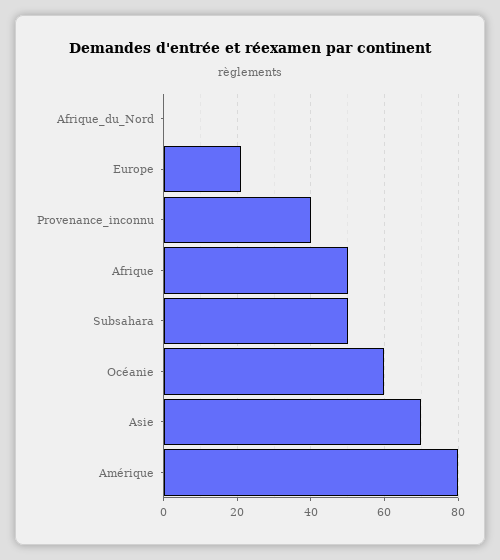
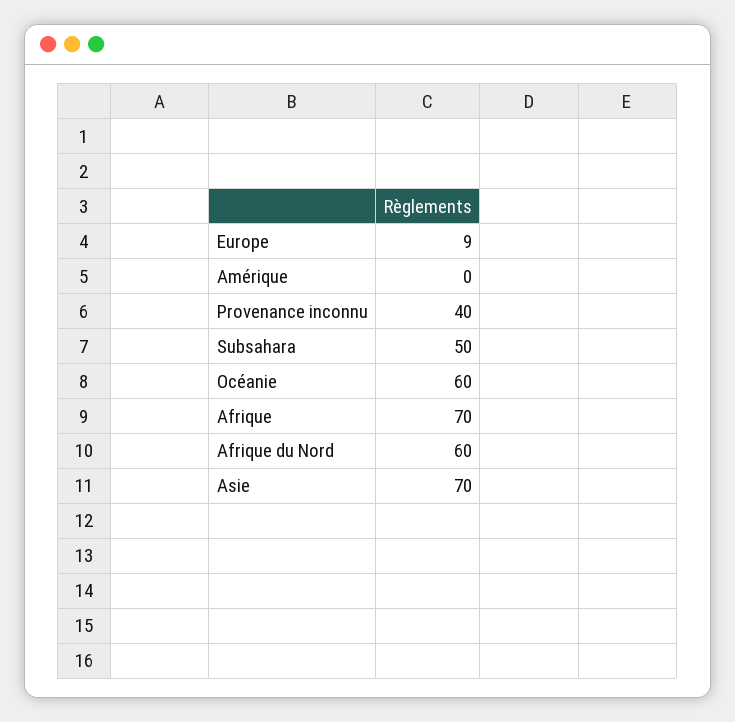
  {
-   "Afrique_du_Nord": 0,
+   "Afrique_du_Nord": 60,
-   "Europe": 20,
+   "Europe": 9,
    "Provenance_inconnu": 40,
-   "Afrique": 50,
+   "Afrique": 70,
    "Subsahara": 50,
    "Océanie": 60,
    "Asie": 70,
-   "Amérique": 80
+   "Amérique": 0
  }

